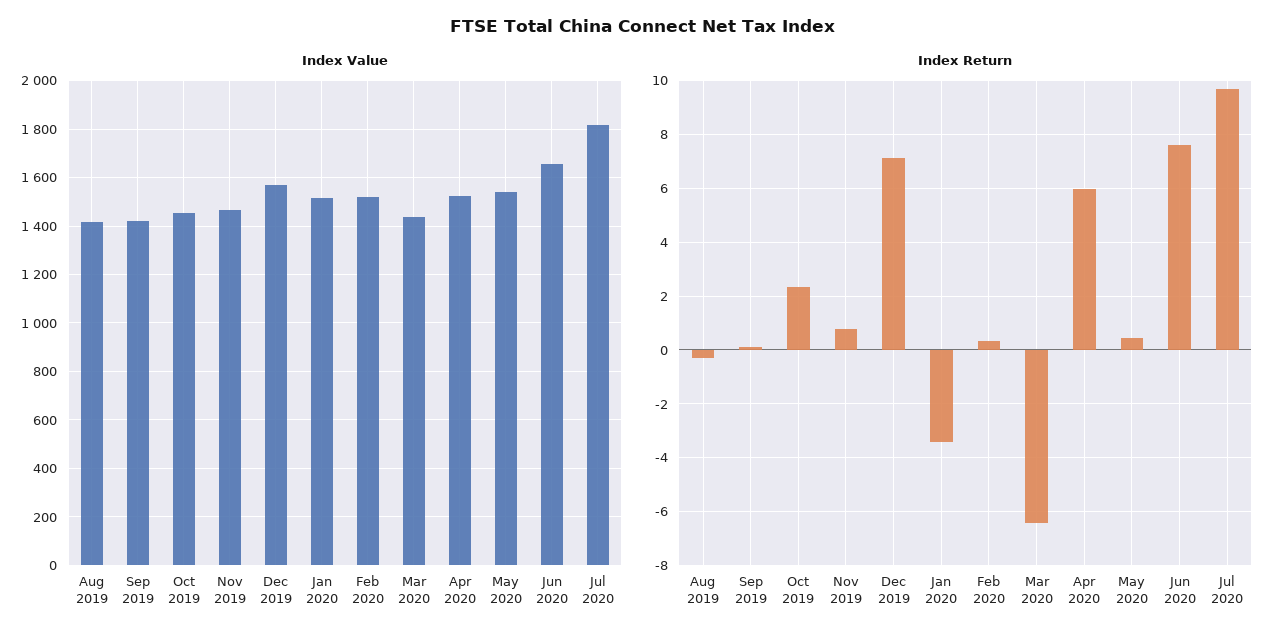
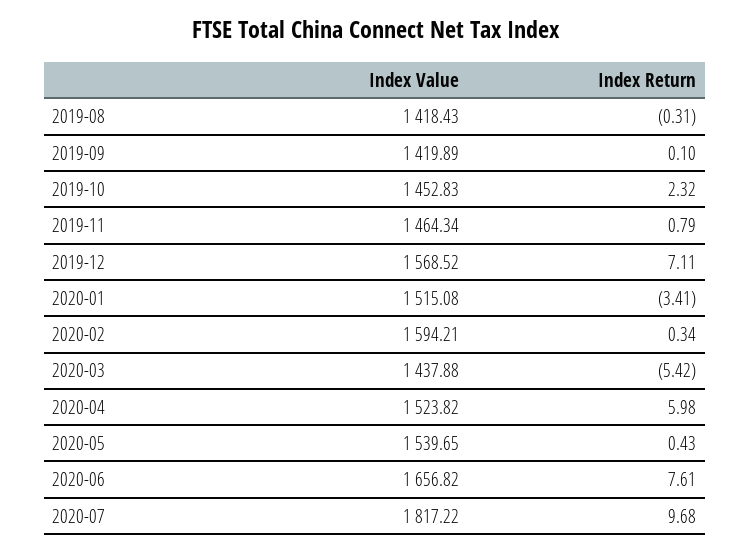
  {
    "Index Value": {
      "Aug 2019": 1418.43,
      "Sep 2019": 1419.89,
      "Oct 2019": 1452.83,
      "Nov 2019": 1464.34,
      "Dec 2019": 1568.52,
      "Jan 2020": 1515.08,
-     "Feb 2020": 1525,
+     "Feb 2020": 1594.21,
      "Mar 2020": 1437.88,
      "Apr 2020": 1523.82,
      "May 2020": 1539.65,
      "Jun 2020": 1656.82,
      "Jul 2020": 1817.22
    },
    "Index Return": {
      "Aug 2019": -0.31,
      "Sep 2019": 0.1,
      "Oct 2019": 2.32,
      "Nov 2019": 0.79,
      "Dec 2019": 7.11,
      "Jan 2020": -3.41,
      "Feb 2020": 0.34,
-     "Mar 2020": -6.5,
+     "Mar 2020": -5.42,
      "Apr 2020": 5.98,
      "May 2020": 0.43,
      "Jun 2020": 7.61,
      "Jul 2020": 9.68
    }
  }

